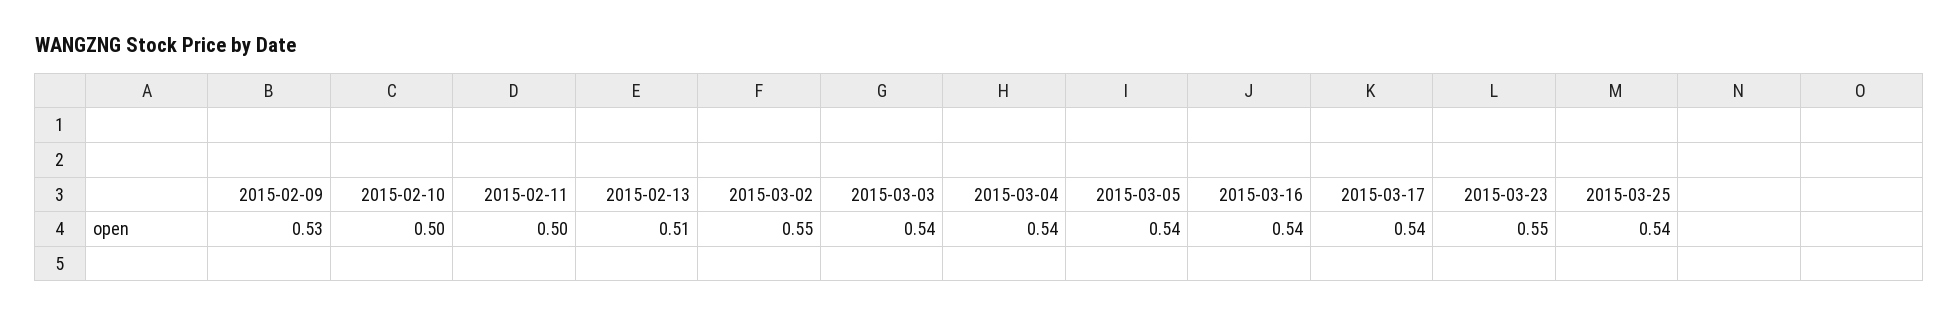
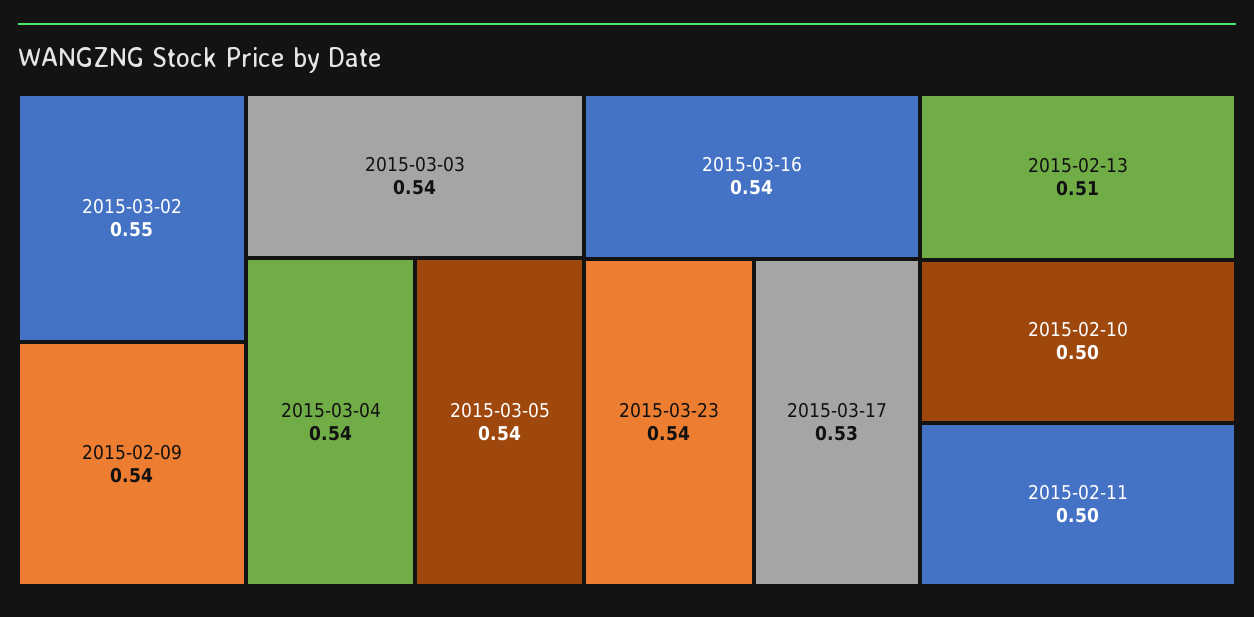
  {
-   "2015-02-09": 0.53,
+   "2015-02-09": 0.54,
    "2015-02-10": 0.5,
    "2015-02-11": 0.5,
    "2015-02-13": 0.51,
    "2015-03-02": 0.55,
    "2015-03-03": 0.54,
    "2015-03-04": 0.54,
    "2015-03-05": 0.54,
    "2015-03-16": 0.54,
-   "2015-03-17": 0.54,
+   "2015-03-17": 0.53,
-   "2015-03-23": 0.55,
+   "2015-03-23": 0.54
-   "2015-03-25": 0.54
  }

